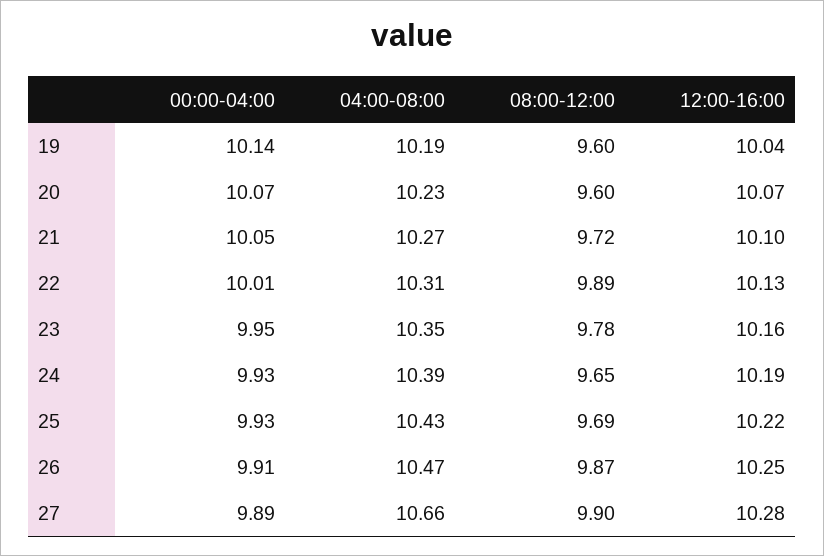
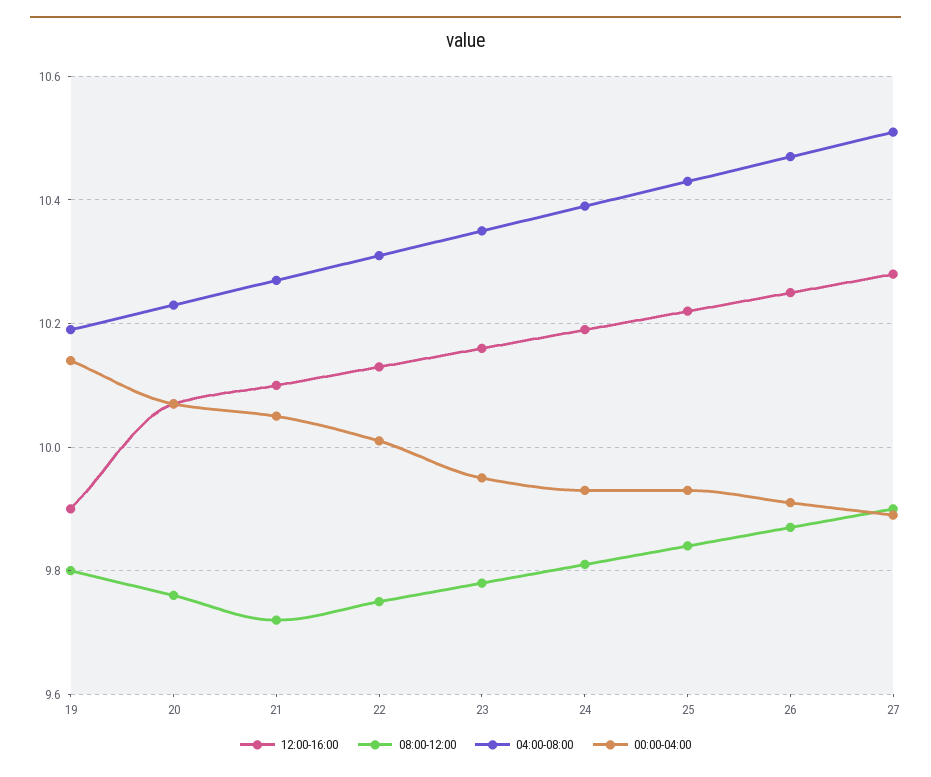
  {
    "00:00-04:00": {
      "19": 10.14,
      "20": 10.07,
      "21": 10.05,
      "22": 10.01,
      "23": 9.95,
      "24": 9.93,
      "25": 9.93,
      "26": 9.91,
      "27": 9.89
    },
    "04:00-08:00": {
      "19": 10.19,
      "20": 10.23,
      "21": 10.27,
      "22": 10.31,
      "23": 10.35,
      "24": 10.39,
      "25": 10.43,
      "26": 10.47,
-     "27": 10.66
+     "27": 10.5
    },
    "08:00-12:00": {
-     "19": 9.6,
+     "19": 9.8,
-     "20": 9.6,
+     "20": 9.75,
      "21": 9.72,
-     "22": 9.89,
+     "22": 9.75,
      "23": 9.78,
-     "24": 9.65,
+     "24": 9.8,
-     "25": 9.69,
+     "25": 9.85,
      "26": 9.87,
      "27": 9.9
    },
    "12:00-16:00": {
-     "19": 10.04,
+     "19": 9.9,
      "20": 10.07,
      "21": 10.1,
      "22": 10.13,
      "23": 10.16,
      "24": 10.19,
      "25": 10.22,
      "26": 10.25,
      "27": 10.28
    }
  }

